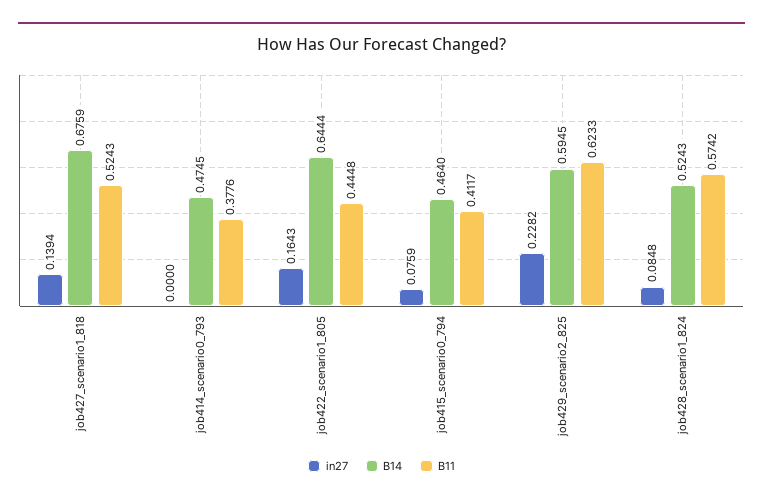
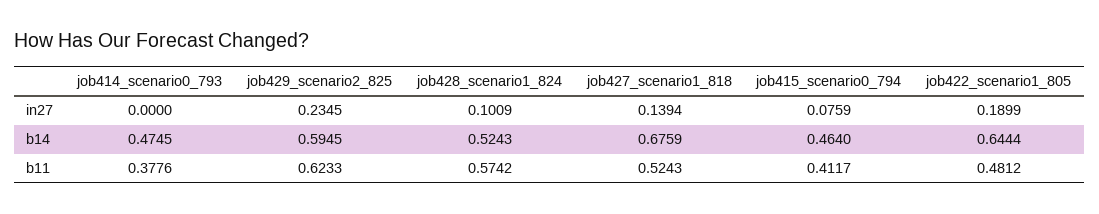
  {
    "in27": {
      "job427_scenario1_818": 0.1394,
      "job414_scenario0_793": 0,
-     "job422_scenario1_805": 0.1643,
+     "job422_scenario1_805": 0.1899,
      "job415_scenario0_794": 0.0759,
-     "job429_scenario2_825": 0.2282,
+     "job429_scenario2_825": 0.2345,
-     "job428_scenario1_824": 0.0848
+     "job428_scenario1_824": 0.1009
    },
    "B14": {
      "job427_scenario1_818": 0.6759,
      "job414_scenario0_793": 0.4745,
      "job422_scenario1_805": 0.6444,
      "job415_scenario0_794": 0.464,
      "job429_scenario2_825": 0.5945,
      "job428_scenario1_824": 0.5243
    },
    "B11": {
      "job427_scenario1_818": 0.5243,
      "job414_scenario0_793": 0.3776,
-     "job422_scenario1_805": 0.4448,
+     "job422_scenario1_805": 0.4812,
      "job415_scenario0_794": 0.4117,
      "job429_scenario2_825": 0.6233,
      "job428_scenario1_824": 0.5742
    }
  }

